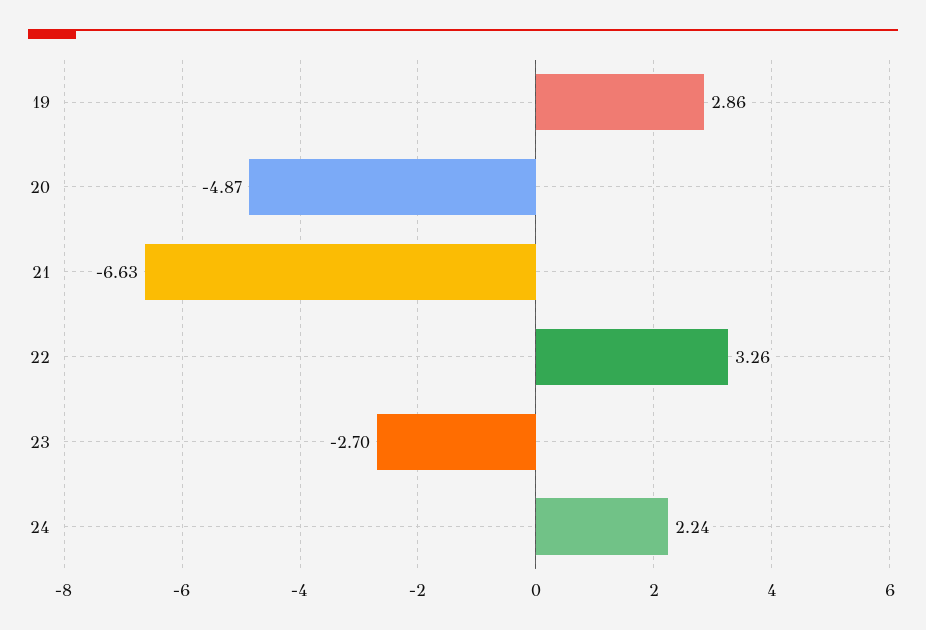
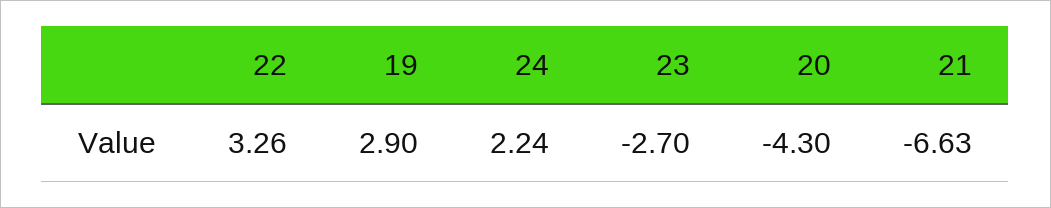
  {
-   "19": 2.86,
+   "19": 2.9,
-   "20": -4.87,
+   "20": -4.3,
    "21": -6.63,
    "22": 3.26,
    "23": -2.7,
    "24": 2.24
  }

